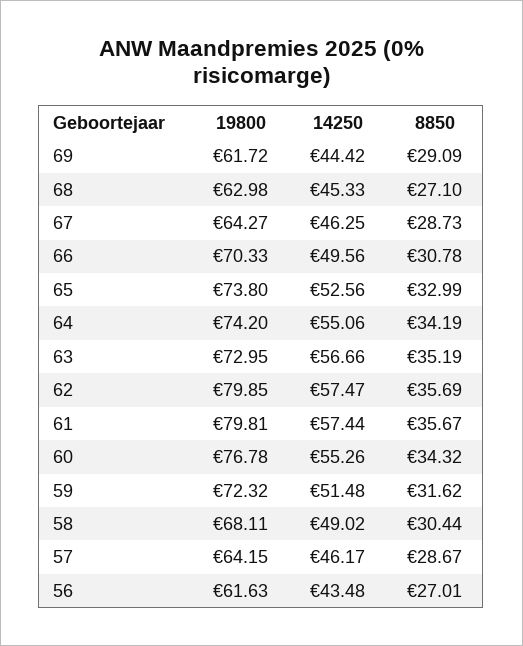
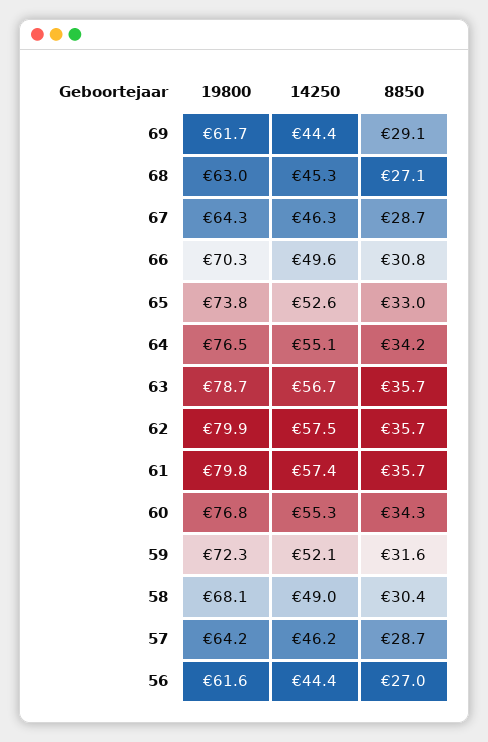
  {
    "19800": {
      "69": 61.72,
      "68": 62.98,
      "67": 64.27,
      "66": 70.33,
      "65": 73.8,
-     "64": 74.2,
+     "64": 76.5,
-     "63": 72.95,
+     "63": 78.7,
      "62": 79.85,
      "61": 79.81,
      "60": 76.78,
      "59": 72.32,
      "58": 68.11,
      "57": 64.15,
      "56": 61.63
    },
    "14250": {
      "69": 44.42,
      "68": 45.33,
      "67": 46.25,
      "66": 49.56,
      "65": 52.56,
      "64": 55.06,
      "63": 56.66,
      "62": 57.47,
      "61": 57.44,
      "60": 55.26,
-     "59": 51.48,
+     "59": 52.1,
      "58": 49.02,
      "57": 46.17,
-     "56": 43.48
+     "56": 44.4
    },
    "8850": {
      "69": 29.09,
      "68": 27.1,
      "67": 28.73,
      "66": 30.78,
      "65": 32.99,
      "64": 34.19,
-     "63": 35.19,
+     "63": 35.7,
      "62": 35.69,
      "61": 35.67,
      "60": 34.32,
      "59": 31.62,
      "58": 30.44,
      "57": 28.67,
      "56": 27.01
    }
  }

